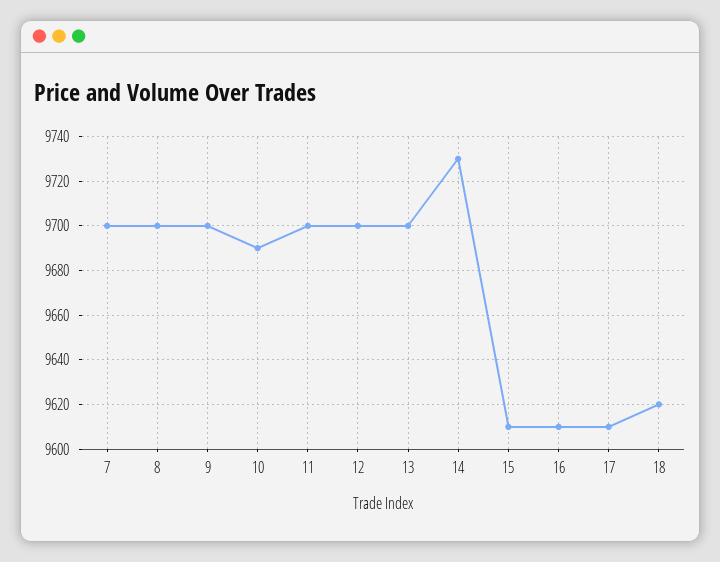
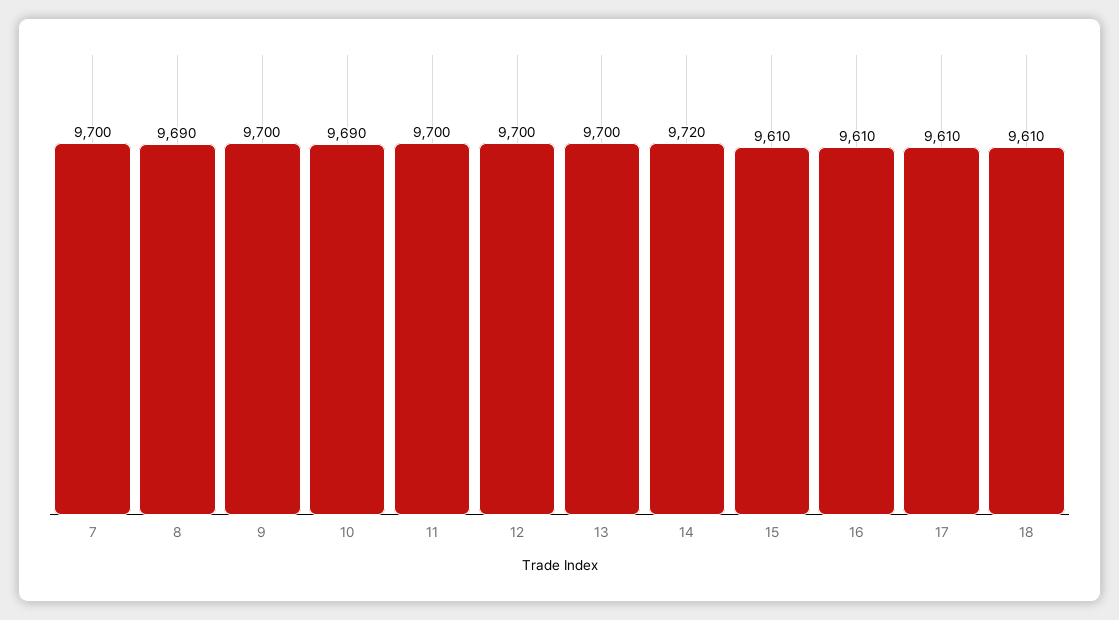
  {
    "7": 9700,
-   "8": 9700,
+   "8": 9690,
    "9": 9700,
    "10": 9690,
    "11": 9700,
    "12": 9700,
    "13": 9700,
-   "14": 9730,
+   "14": 9720,
    "15": 9610,
    "16": 9610,
    "17": 9610,
-   "18": 9620
+   "18": 9610
  }

